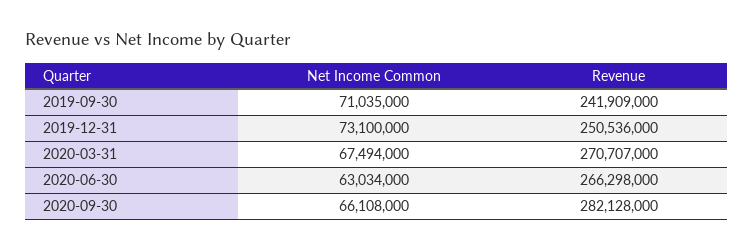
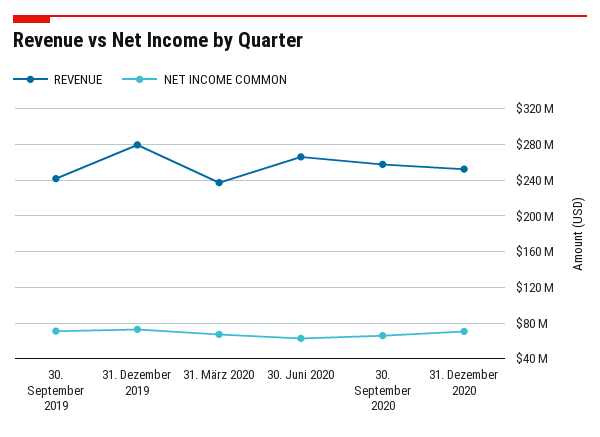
  {
    "Net Income Common": {
      "2019-09-30": 71035000,
      "2019-12-31": 73100000,
      "2020-03-31": 67494000,
      "2020-06-30": 63034000,
-     "2020-09-30": 66108000
+     "2020-09-30": 66108000,
+     "31. Dezember 2020": 70000000
    },
    "Revenue": {
      "2019-09-30": 241909000,
-     "2019-12-31": 250536000,
+     "2019-12-31": 280000000,
-     "2020-03-31": 270707000,
+     "2020-03-31": 240000000,
      "2020-06-30": 266298000,
-     "2020-09-30": 282128000
+     "2020-09-30": 260000000,
+     "31. Dezember 2020": 250000000
    }
  }

